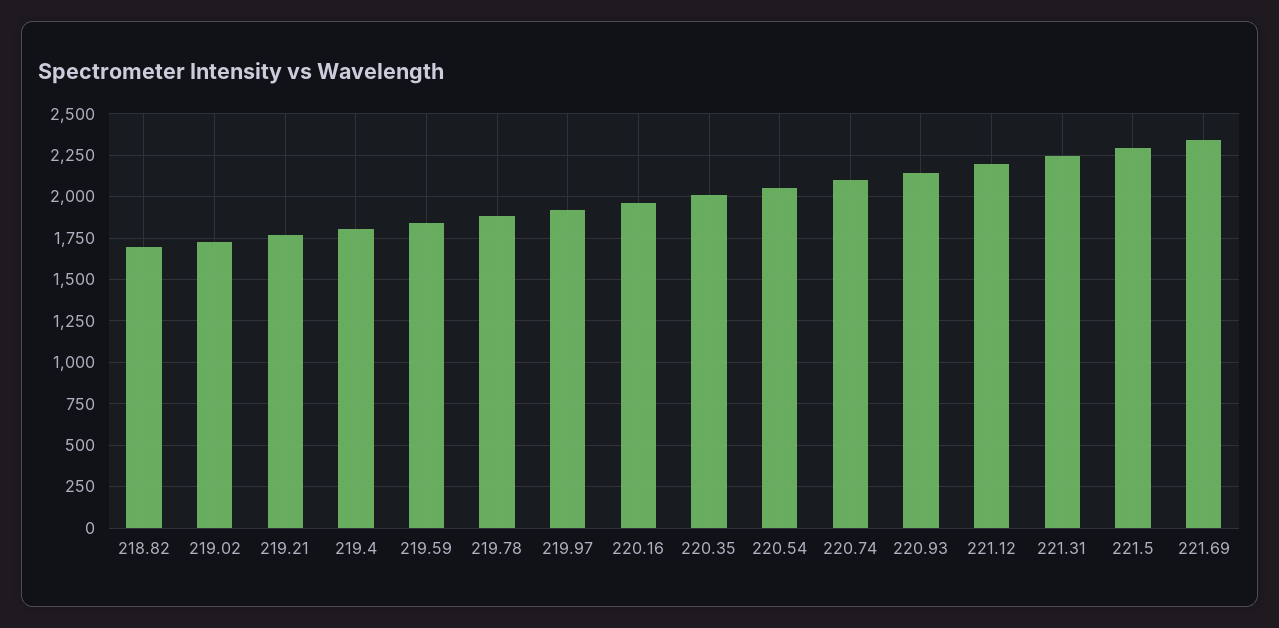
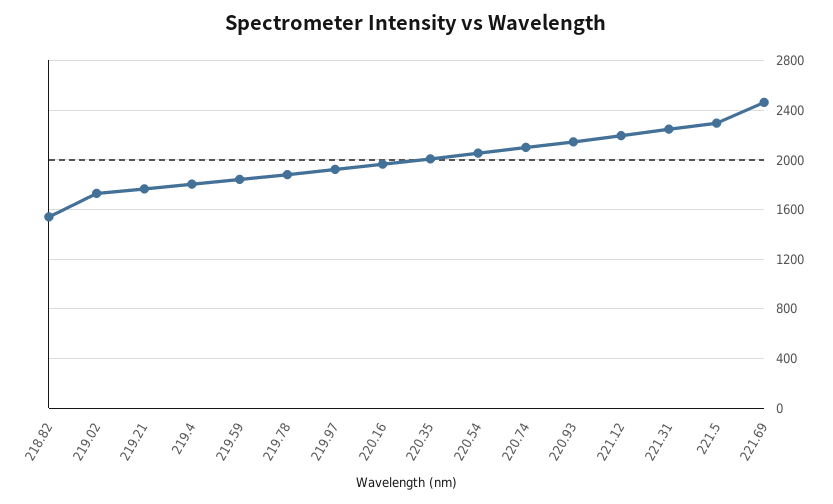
  {
-   "218.82": 1700,
+   "218.82": 1550,
    "219.02": 1750,
    "219.21": 1750,
    "219.4": 1800,
    "219.59": 1850,
    "219.78": 1900,
    "219.97": 1900,
    "220.16": 1950,
    "220.35": 2000,
    "220.54": 2050,
    "220.74": 2100,
    "220.93": 2150,
    "221.12": 2200,
    "221.31": 2250,
    "221.5": 2300,
-   "221.69": 2350
+   "221.69": 2450
  }

